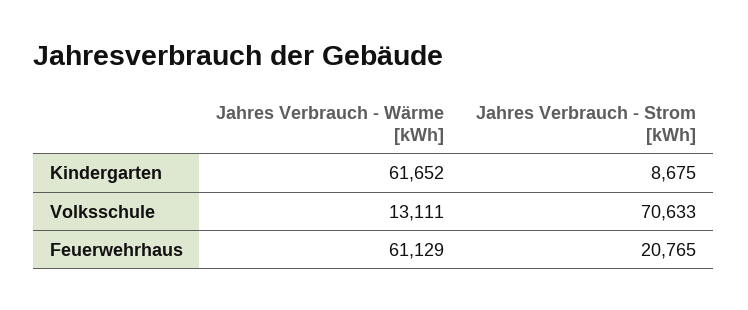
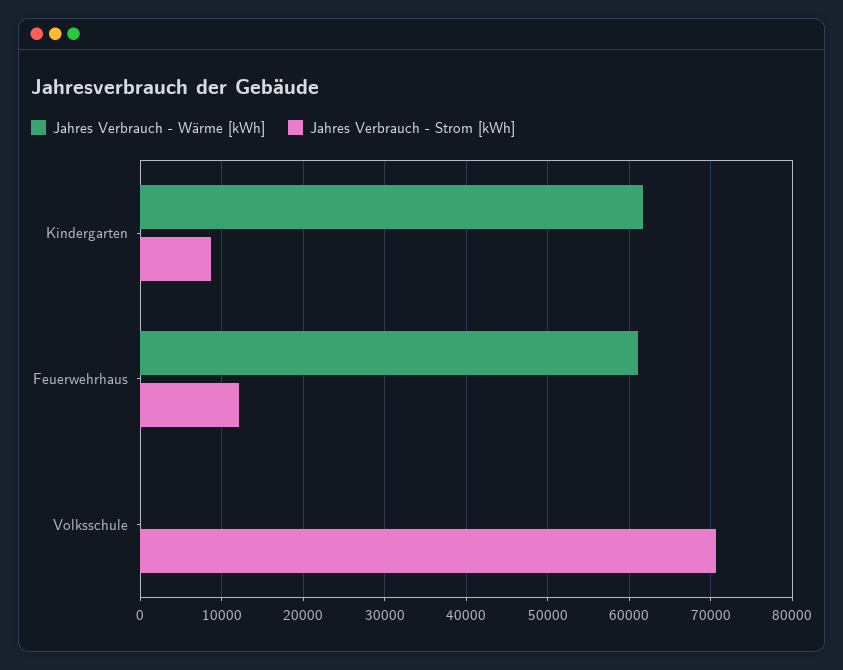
  {
    "Jahres Verbrauch - Wärme [kWh]": {
      "Kindergarten": 61652,
-     "Volksschule": 13111,
+     "Volksschule": 0,
      "Feuerwehrhaus": 61129
    },
    "Jahres Verbrauch - Strom [kWh]": {
      "Kindergarten": 8675,
      "Volksschule": 70633,
-     "Feuerwehrhaus": 20765
+     "Feuerwehrhaus": 12000
    }
  }

